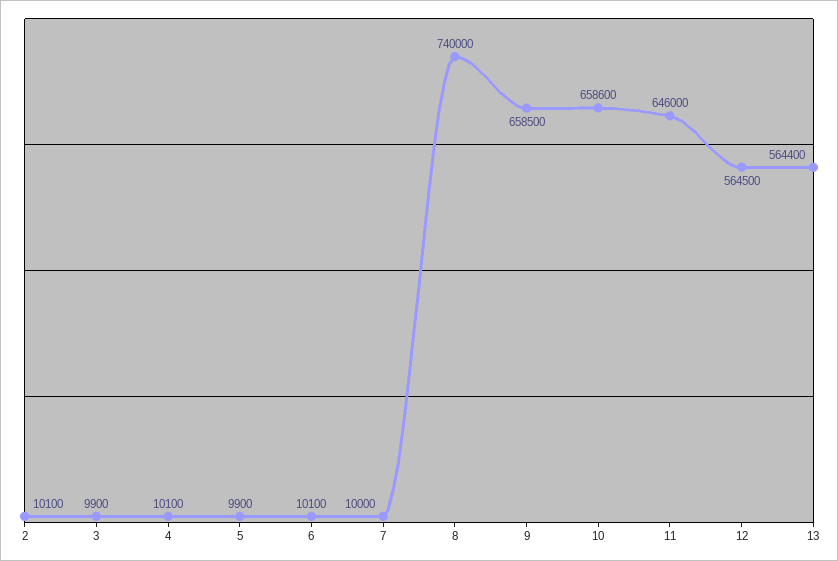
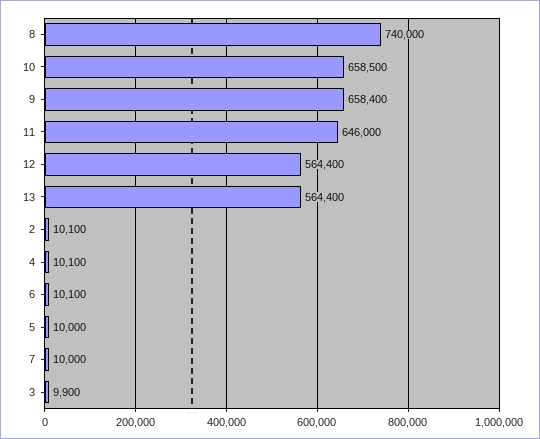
  {
    "2": 10100,
    "3": 9900,
    "4": 10100,
-   "5": 9900,
+   "5": 10000,
    "6": 10100,
    "7": 10000,
    "8": 740000,
-   "9": 658500,
+   "9": 658400,
-   "10": 658600,
+   "10": 658500,
    "11": 646000,
-   "12": 564500,
+   "12": 564400,
    "13": 564400
  }

